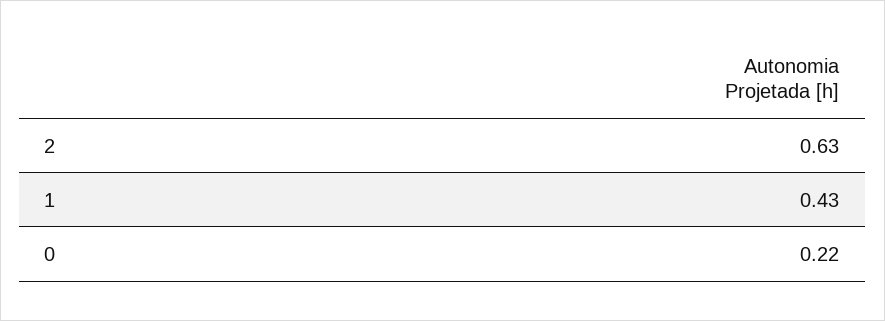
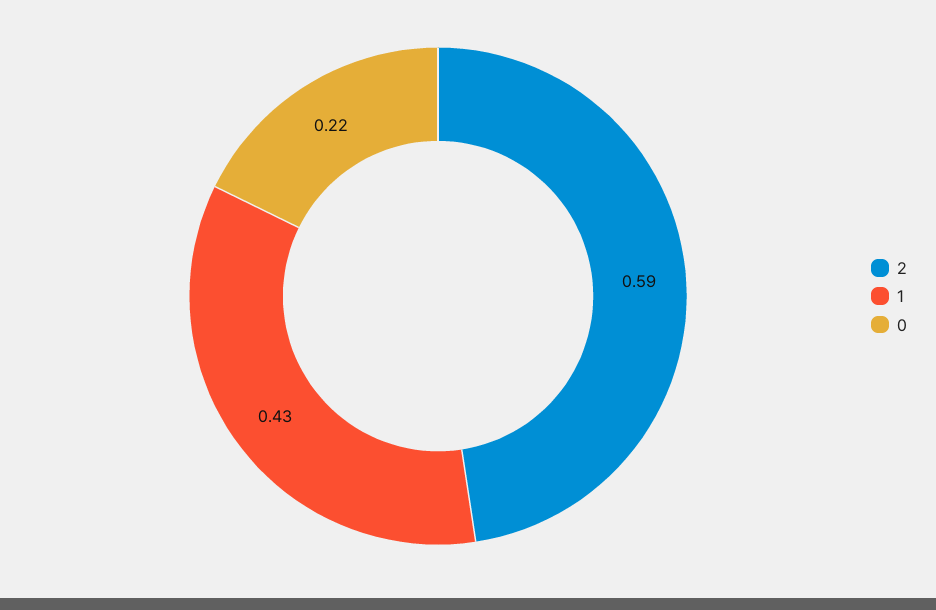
  {
-   "2": 0.63,
+   "2": 0.59,
    "1": 0.43,
    "0": 0.22
  }

